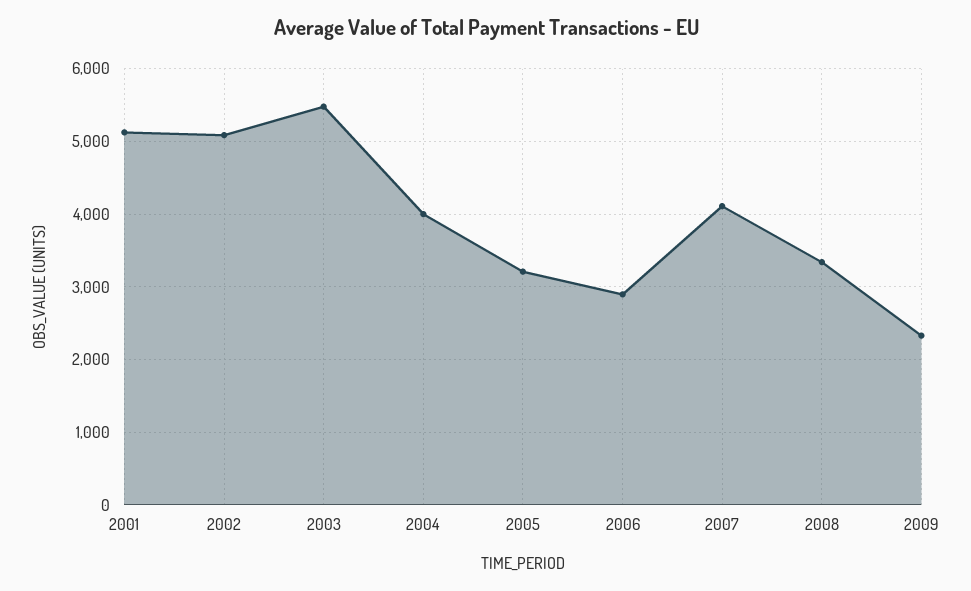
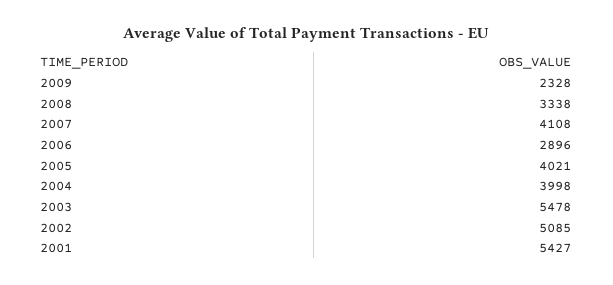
  {
-   "2001": 5100,
+   "2001": 5427,
    "2002": 5085,
    "2003": 5478,
    "2004": 3998,
-   "2005": 3200,
+   "2005": 4021,
    "2006": 2896,
    "2007": 4108,
    "2008": 3338,
    "2009": 2328
  }

